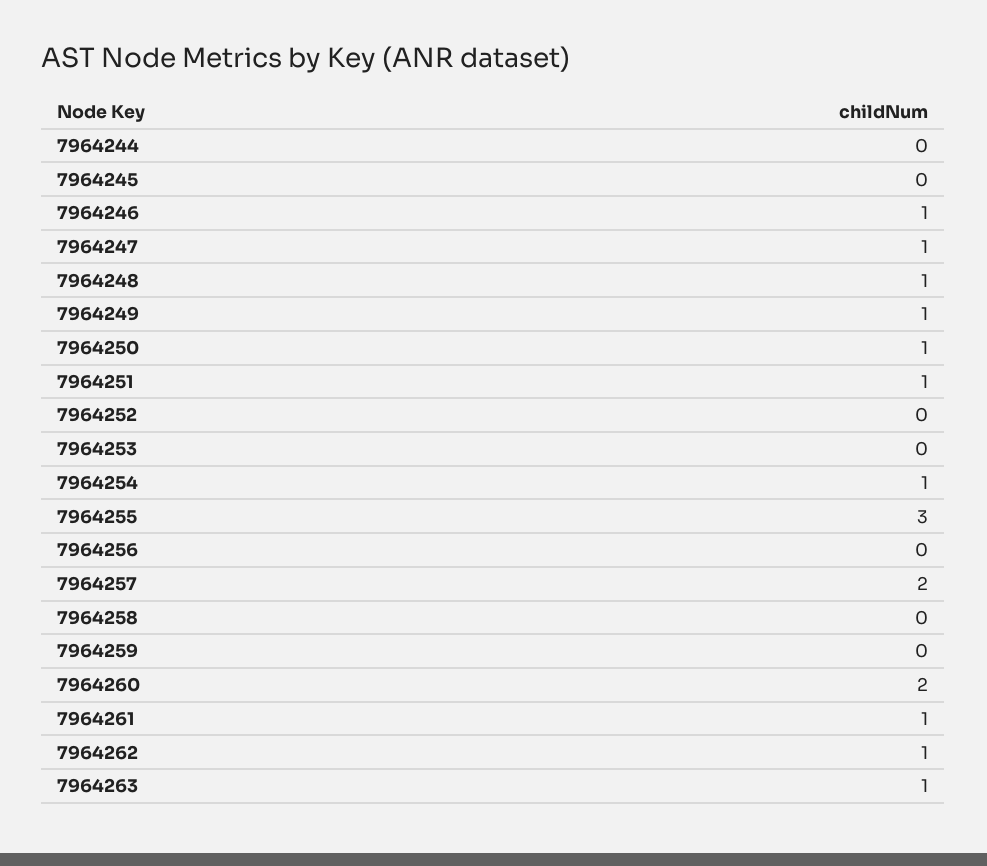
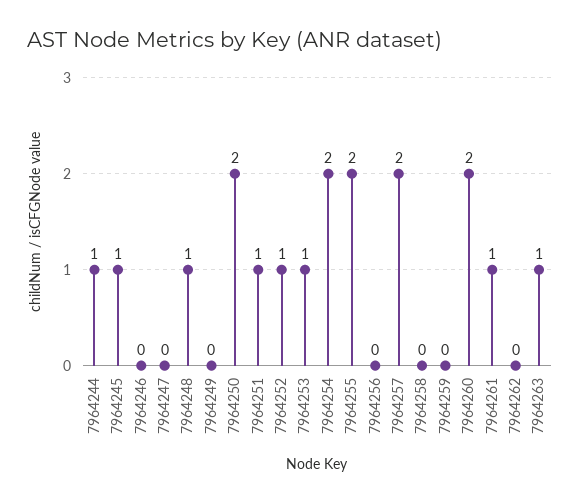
  {
-   "7964244": 0,
+   "7964244": 1,
-   "7964245": 0,
+   "7964245": 1,
-   "7964246": 1,
+   "7964246": 0,
-   "7964247": 1,
+   "7964247": 0,
    "7964248": 1,
-   "7964249": 1,
+   "7964249": 0,
-   "7964250": 1,
+   "7964250": 2,
    "7964251": 1,
-   "7964252": 0,
+   "7964252": 1,
-   "7964253": 0,
+   "7964253": 1,
-   "7964254": 1,
+   "7964254": 2,
-   "7964255": 3,
+   "7964255": 2,
    "7964256": 0,
    "7964257": 2,
    "7964258": 0,
    "7964259": 0,
    "7964260": 2,
    "7964261": 1,
-   "7964262": 1,
+   "7964262": 0,
    "7964263": 1
  }

